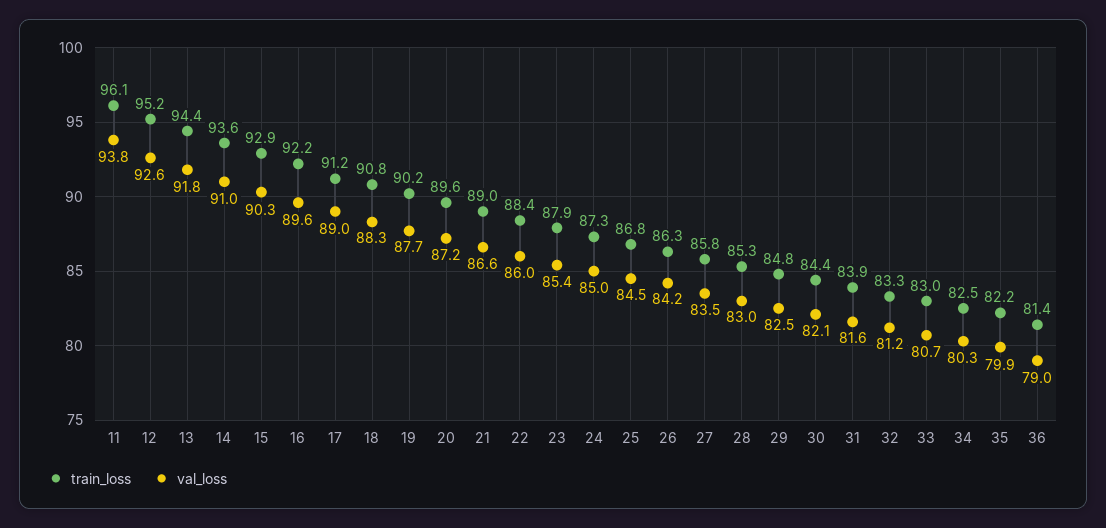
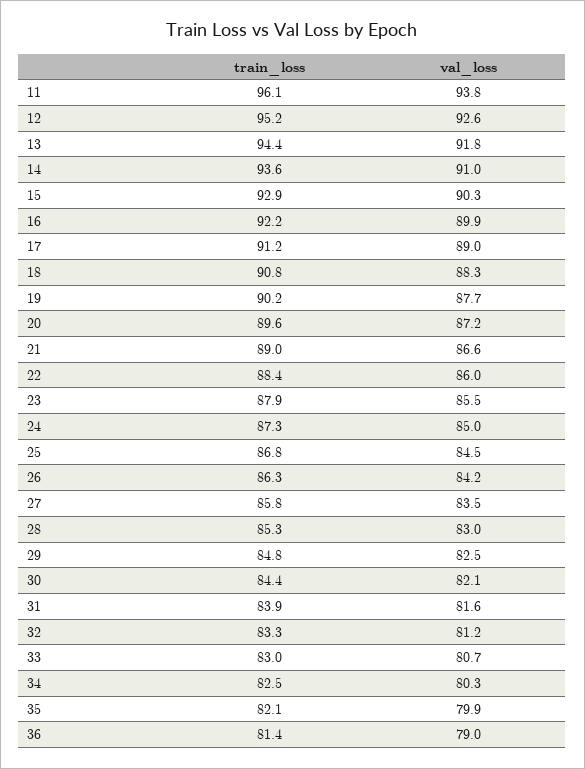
  {
    "train_loss": {
      "11": 96.1,
      "12": 95.2,
      "13": 94.4,
      "14": 93.6,
      "15": 92.9,
      "16": 92.2,
      "17": 91.2,
      "18": 90.8,
      "19": 90.2,
      "20": 89.6,
      "21": 89,
      "22": 88.4,
      "23": 87.9,
      "24": 87.3,
      "25": 86.8,
      "26": 86.3,
      "27": 85.8,
      "28": 85.3,
      "29": 84.8,
      "30": 84.4,
      "31": 83.9,
      "32": 83.3,
      "33": 83,
      "34": 82.5,
-     "35": 82.2,
+     "35": 82.1,
      "36": 81.4
    },
    "val_loss": {
      "11": 93.8,
      "12": 92.6,
      "13": 91.8,
      "14": 91,
      "15": 90.3,
-     "16": 89.6,
+     "16": 89.9,
      "17": 89,
      "18": 88.3,
      "19": 87.7,
      "20": 87.2,
      "21": 86.6,
      "22": 86,
-     "23": 85.4,
+     "23": 85.5,
      "24": 85,
      "25": 84.5,
      "26": 84.2,
      "27": 83.5,
      "28": 83,
      "29": 82.5,
      "30": 82.1,
      "31": 81.6,
      "32": 81.2,
      "33": 80.7,
      "34": 80.3,
      "35": 79.9,
      "36": 79
    }
  }

